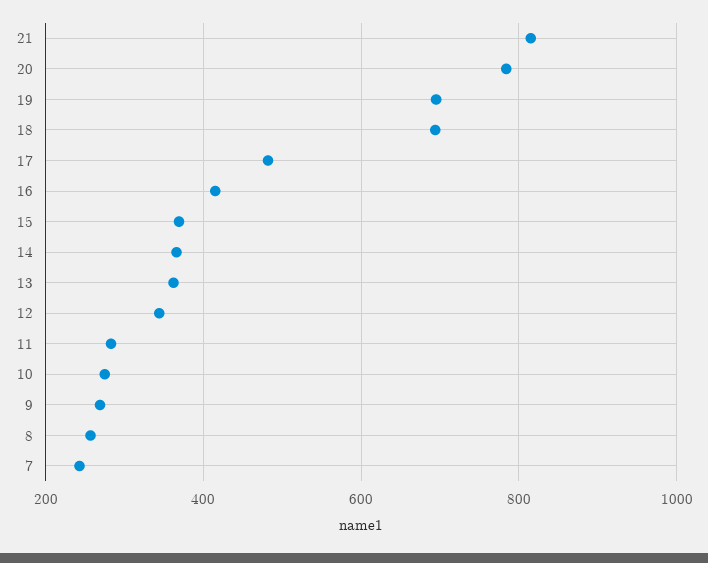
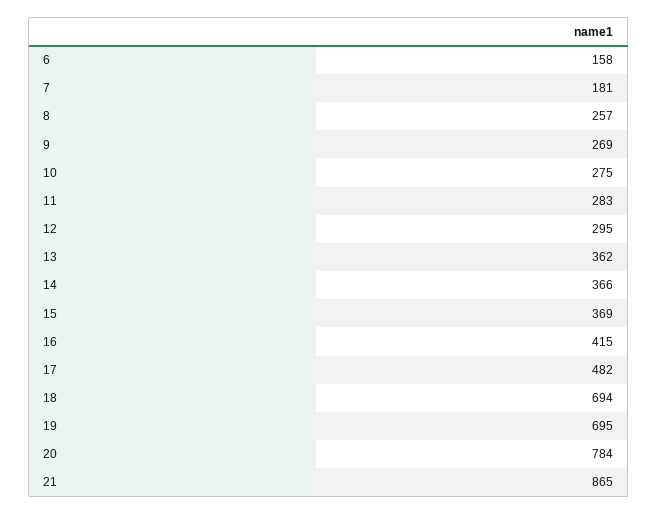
  {
-   "21": 820,
+   "21": 865,
    "20": 784,
    "19": 695,
    "18": 694,
    "17": 482,
    "16": 415,
    "15": 369,
    "14": 366,
    "13": 362,
-   "12": 340,
+   "12": 295,
    "11": 283,
    "10": 275,
    "9": 269,
    "8": 257,
-   "7": 240
+   "7": 181,
+   "6": 158
  }

